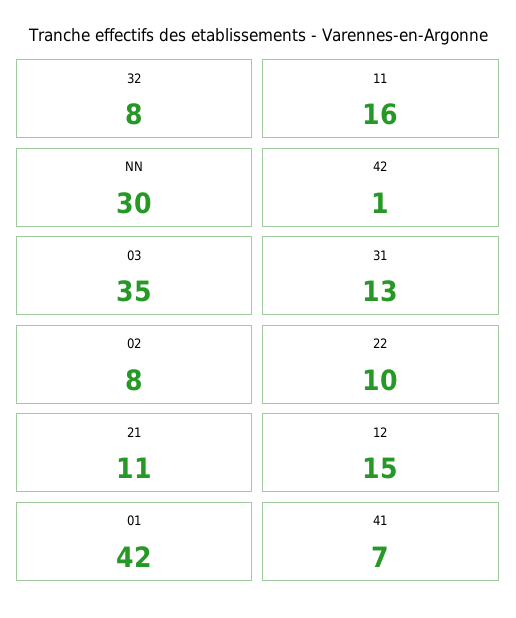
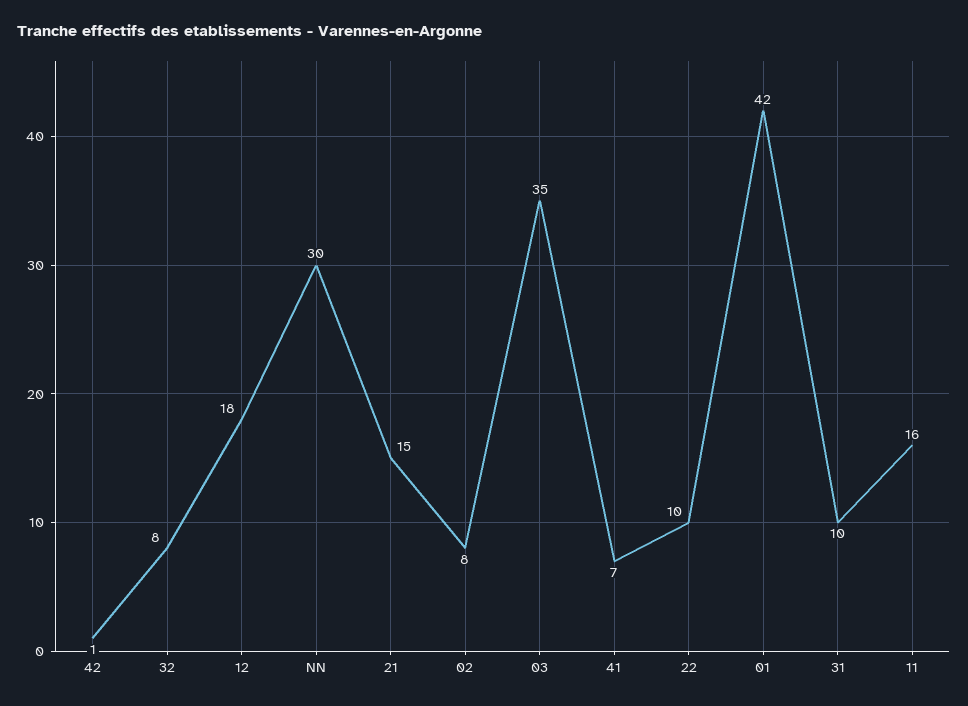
  {
    "32": 8,
    "11": 16,
    "NN": 30,
    "42": 1,
    "03": 35,
-   "31": 13,
+   "31": 10,
    "02": 8,
    "22": 10,
-   "21": 11,
+   "21": 15,
-   "12": 15,
+   "12": 18,
    "01": 42,
    "41": 7
  }

